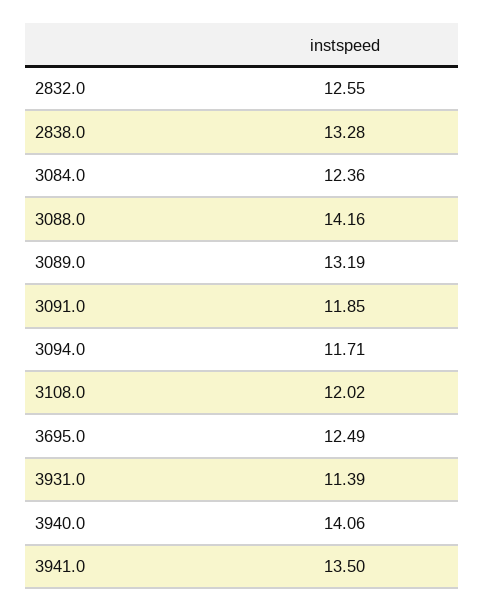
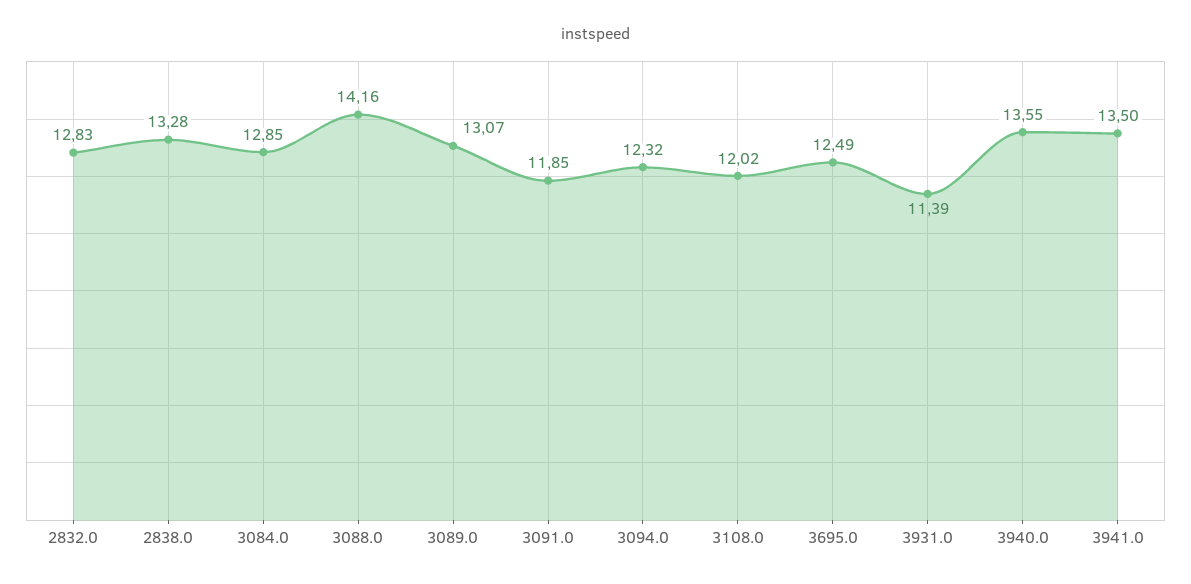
  {
-   "2832.0": 12.55,
+   "2832.0": 12.83,
    "2838.0": 13.28,
-   "3084.0": 12.36,
+   "3084.0": 12.85,
    "3088.0": 14.16,
-   "3089.0": 13.19,
+   "3089.0": 13.07,
    "3091.0": 11.85,
-   "3094.0": 11.71,
+   "3094.0": 12.32,
    "3108.0": 12.02,
    "3695.0": 12.49,
    "3931.0": 11.39,
-   "3940.0": 14.06,
+   "3940.0": 13.55,
    "3941.0": 13.5
  }

